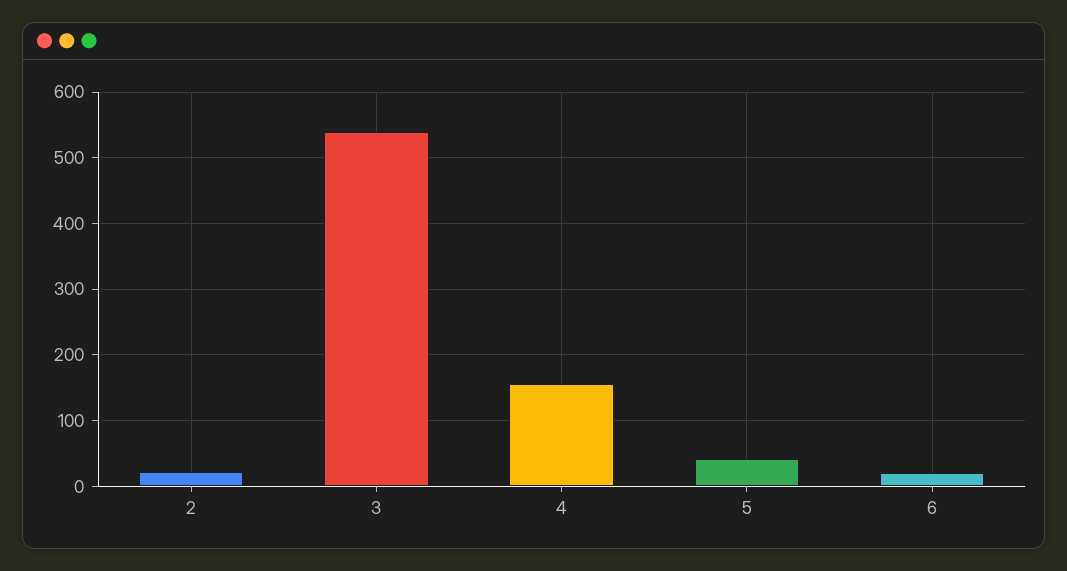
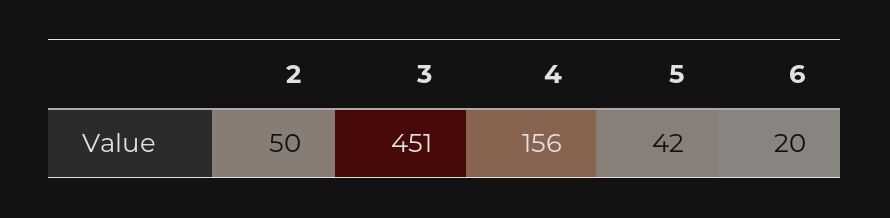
  {
-   "2": 20,
+   "2": 50,
-   "3": 540,
+   "3": 451,
    "4": 156,
    "5": 42,
    "6": 20
  }

